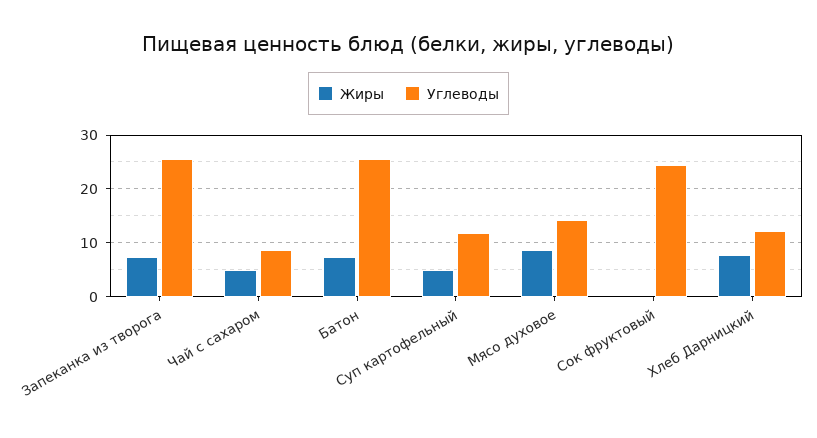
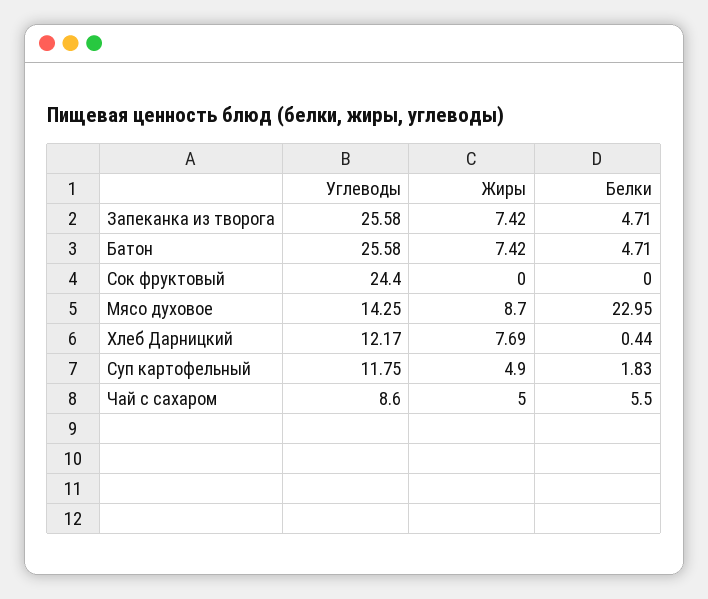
  {
    "Жиры": {
      "Запеканка из творога": 7.42,
      "Чай с сахаром": 5,
      "Батон": 7.42,
      "Суп картофельный": 4.9,
      "Мясо духовое": 8.7,
      "Сок фруктовый": 0,
      "Хлеб Дарницкий": 7.69
    },
    "Углеводы": {
      "Запеканка из творога": 25.58,
      "Чай с сахаром": 8.6,
      "Батон": 25.58,
      "Суп картофельный": 11.75,
      "Мясо духовое": 14.25,
      "Сок фруктовый": 24.4,
      "Хлеб Дарницкий": 12.17
-   }
+   },
+   "Белки": {
+     "Запеканка из творога": 4.71,
+     "Батон": 4.71,
+     "Сок фруктовый": 0,
+     "Мясо духовое": 22.95,
+     "Хлеб Дарницкий": 0.44,
+     "Суп картофельный": 1.83,
+     "Чай с сахаром": 5.5
+   }
  }

